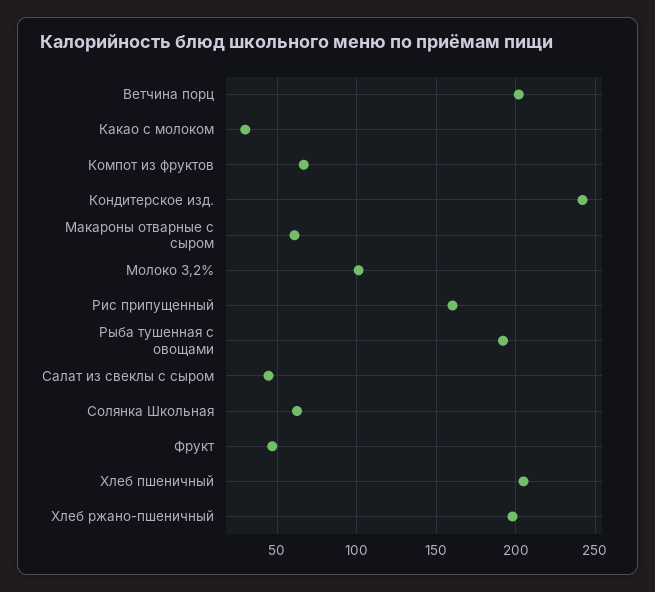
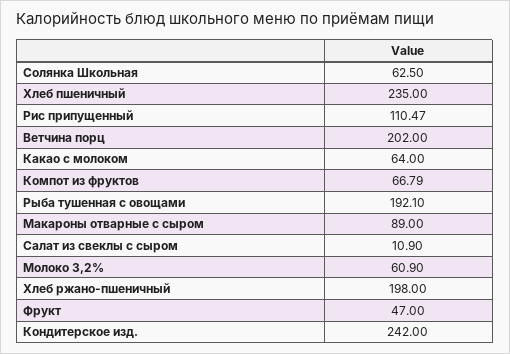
  {
    "Ветчина порц": 202,
-   "Какао с молоком": 30,
+   "Какао с молоком": 64,
    "Компот из фруктов": 66.79,
    "Кондитерское изд.": 242,
-   "Макароны отварные с сыром": 60,
+   "Макароны отварные с сыром": 89,
-   "Молоко 3,2%": 100,
+   "Молоко 3,2%": 60.9,
-   "Рис припущенный": 160,
+   "Рис припущенный": 110.47,
    "Рыба тушенная с овощами": 192.1,
-   "Салат из свеклы с сыром": 45,
+   "Салат из свеклы с сыром": 10.9,
    "Солянка Школьная": 62.5,
    "Фрукт": 47,
-   "Хлеб пшеничный": 205,
+   "Хлеб пшеничный": 235,
    "Хлеб ржано-пшеничный": 198
  }

